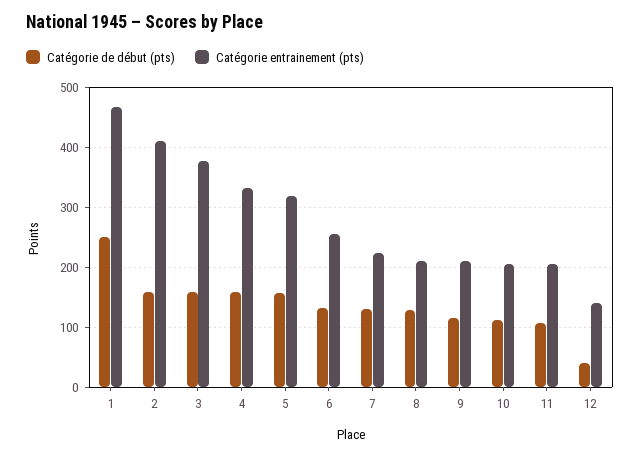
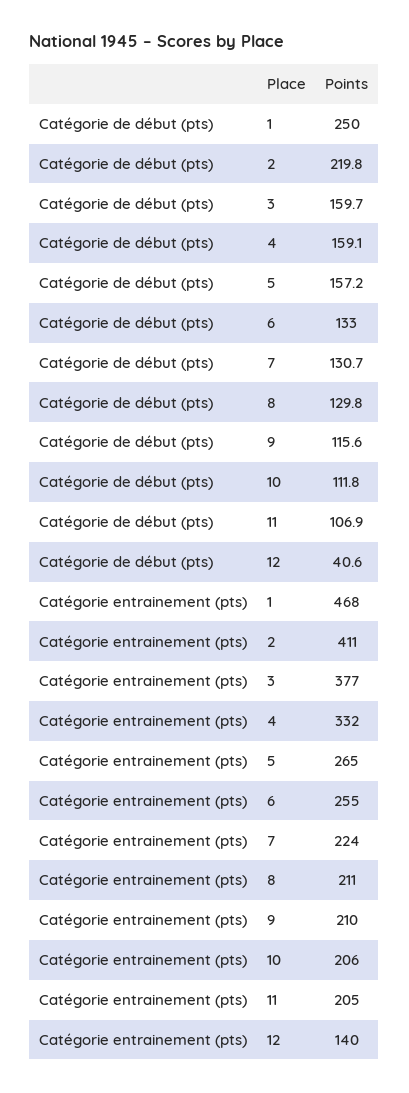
  {
    "Catégorie de début (pts)": {
      "1": 250,
-     "2": 160,
+     "2": 219.8,
      "3": 159.7,
      "4": 159.1,
      "5": 157.2,
      "6": 133,
      "7": 130.7,
      "8": 129.8,
      "9": 115.6,
      "10": 111.8,
      "11": 106.9,
      "12": 40.6
    },
    "Catégorie entrainement (pts)": {
      "1": 468,
      "2": 411,
      "3": 377,
      "4": 332,
-     "5": 320,
+     "5": 265,
      "6": 255,
      "7": 224,
      "8": 211,
      "9": 210,
      "10": 206,
      "11": 205,
      "12": 140
    }
  }

